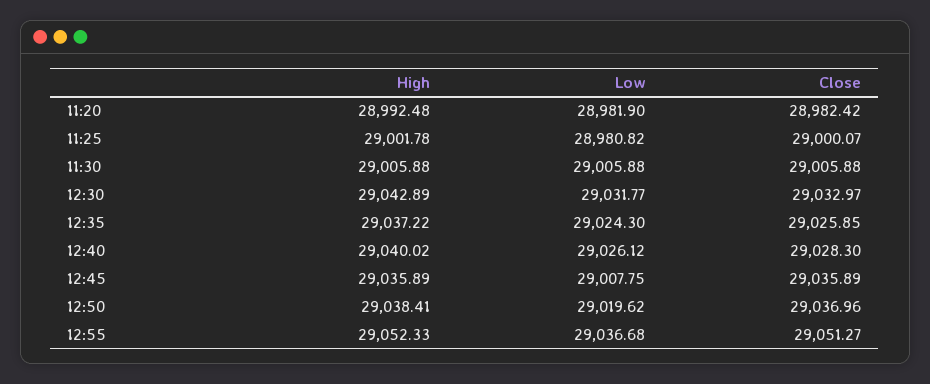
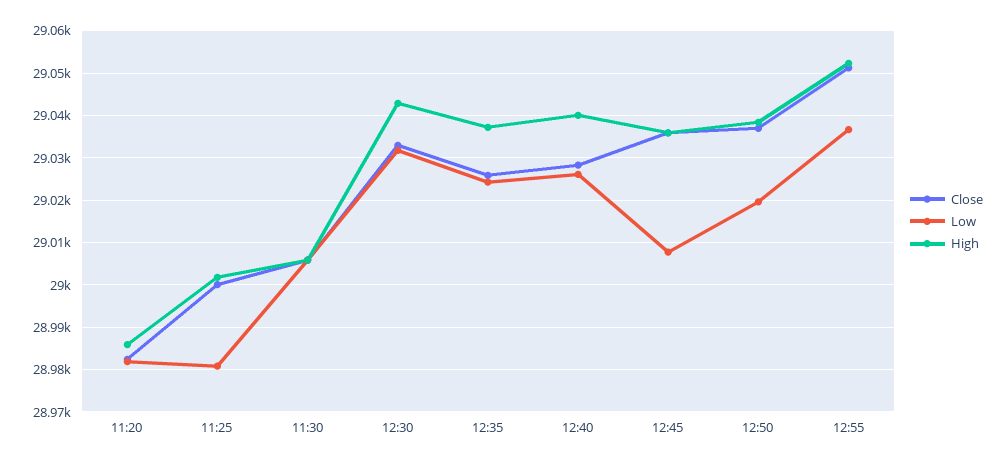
  {
    "High": {
-     "11:20": 28992.48,
+     "11:20": 28986,
      "11:25": 29001.78,
      "11:30": 29005.88,
      "12:30": 29042.89,
      "12:35": 29037.22,
      "12:40": 29040.02,
      "12:45": 29035.89,
      "12:50": 29038.41,
      "12:55": 29052.33
    },
    "Low": {
      "11:20": 28981.9,
      "11:25": 28980.82,
      "11:30": 29005.88,
      "12:30": 29031.77,
      "12:35": 29024.3,
      "12:40": 29026.12,
      "12:45": 29007.75,
      "12:50": 29019.62,
      "12:55": 29036.68
    },
    "Close": {
      "11:20": 28982.42,
      "11:25": 29000.07,
      "11:30": 29005.88,
      "12:30": 29032.97,
      "12:35": 29025.85,
      "12:40": 29028.3,
      "12:45": 29035.89,
      "12:50": 29036.96,
      "12:55": 29051.27
    }
  }

